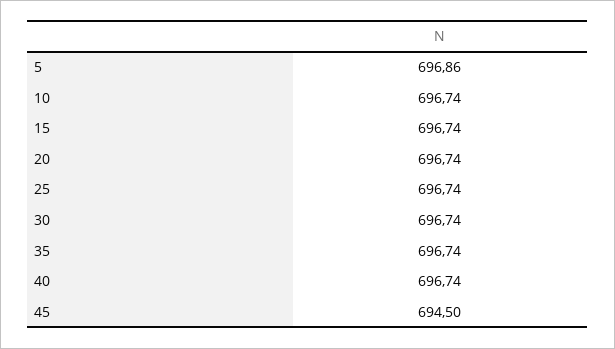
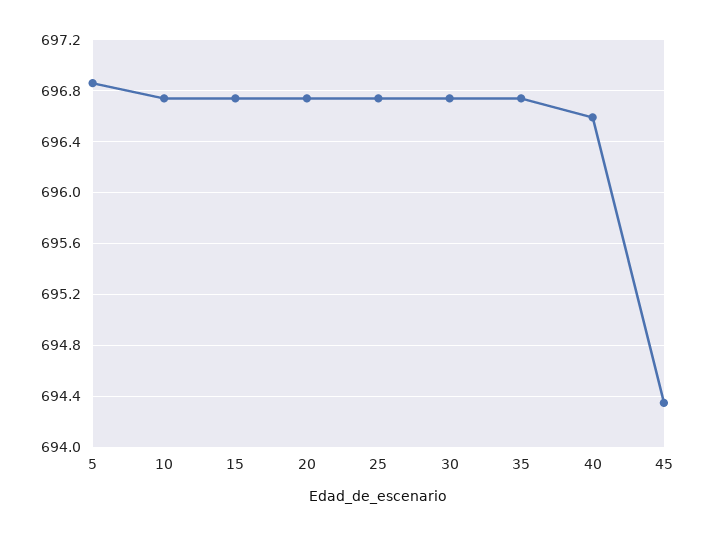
  {
    "5": 696.86,
    "10": 696.74,
    "15": 696.74,
    "20": 696.74,
    "25": 696.74,
    "30": 696.74,
    "35": 696.74,
-   "40": 696.74,
+   "40": 696.6,
-   "45": 694.5
+   "45": 694.35
  }

